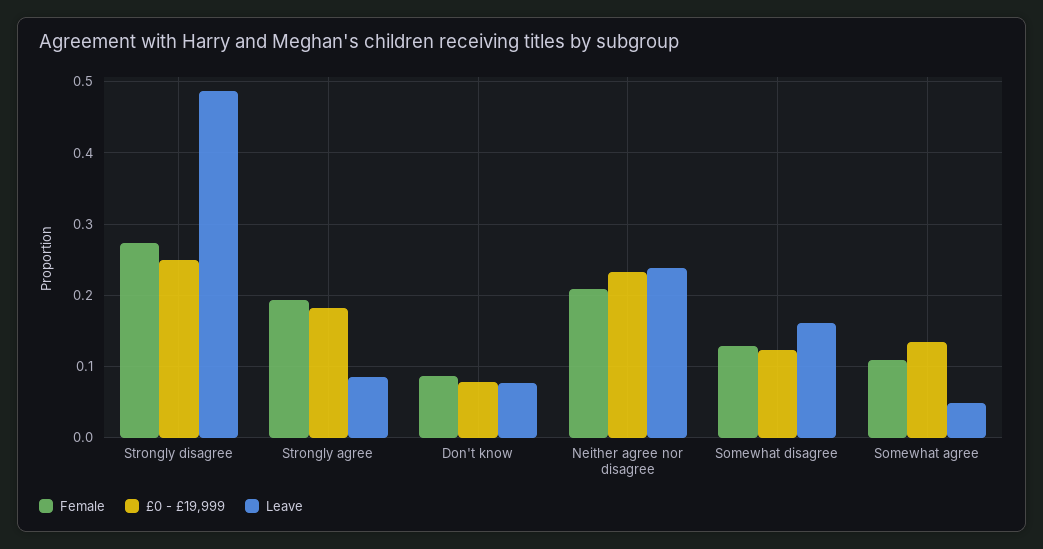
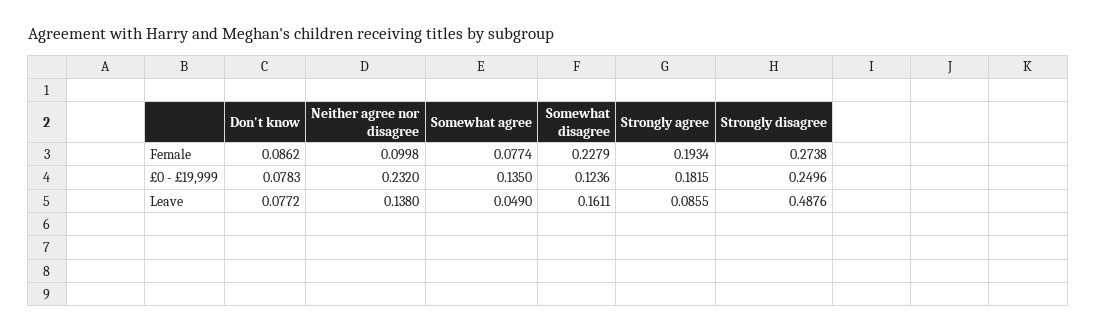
  {
    "Female": {
      "Strongly disagree": 0.2738,
      "Strongly agree": 0.1934,
      "Don't know": 0.0862,
-     "Neither agree nor disagree": 0.21,
+     "Neither agree nor disagree": 0.0998,
-     "Somewhat disagree": 0.13,
+     "Somewhat disagree": 0.2279,
-     "Somewhat agree": 0.11
+     "Somewhat agree": 0.0774
    },
    "£0 - £19,999": {
      "Strongly disagree": 0.2496,
      "Strongly agree": 0.1815,
      "Don't know": 0.0783,
      "Neither agree nor disagree": 0.232,
      "Somewhat disagree": 0.1236,
      "Somewhat agree": 0.135
    },
    "Leave": {
      "Strongly disagree": 0.4876,
      "Strongly agree": 0.0855,
      "Don't know": 0.0772,
-     "Neither agree nor disagree": 0.24,
+     "Neither agree nor disagree": 0.138,
      "Somewhat disagree": 0.1611,
      "Somewhat agree": 0.049
    }
  }

